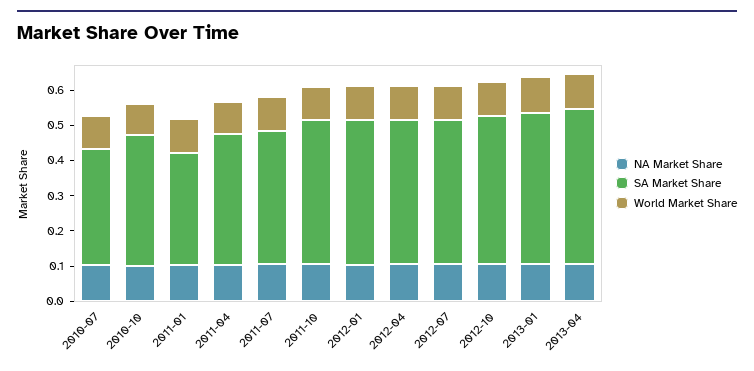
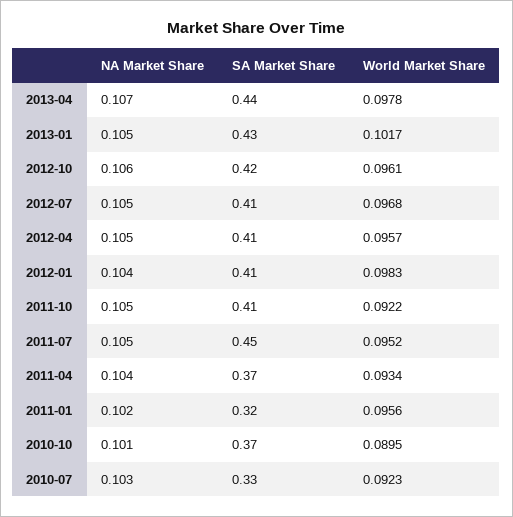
  {
    "NA Market Share": {
      "2010-07": 0.103,
      "2010-10": 0.101,
      "2011-01": 0.102,
      "2011-04": 0.104,
      "2011-07": 0.105,
      "2011-10": 0.105,
      "2012-01": 0.104,
      "2012-04": 0.105,
      "2012-07": 0.105,
      "2012-10": 0.106,
      "2013-01": 0.105,
      "2013-04": 0.107
    },
    "SA Market Share": {
      "2010-07": 0.33,
      "2010-10": 0.37,
      "2011-01": 0.32,
      "2011-04": 0.37,
-     "2011-07": 0.375,
+     "2011-07": 0.45,
      "2011-10": 0.41,
      "2012-01": 0.41,
      "2012-04": 0.41,
      "2012-07": 0.41,
      "2012-10": 0.42,
      "2013-01": 0.43,
      "2013-04": 0.44
    },
    "World Market Share": {
      "2010-07": 0.0923,
      "2010-10": 0.0895,
      "2011-01": 0.0956,
      "2011-04": 0.0934,
      "2011-07": 0.0952,
      "2011-10": 0.0922,
      "2012-01": 0.0983,
      "2012-04": 0.0957,
      "2012-07": 0.0968,
      "2012-10": 0.0961,
      "2013-01": 0.1017,
      "2013-04": 0.0978
    }
  }

